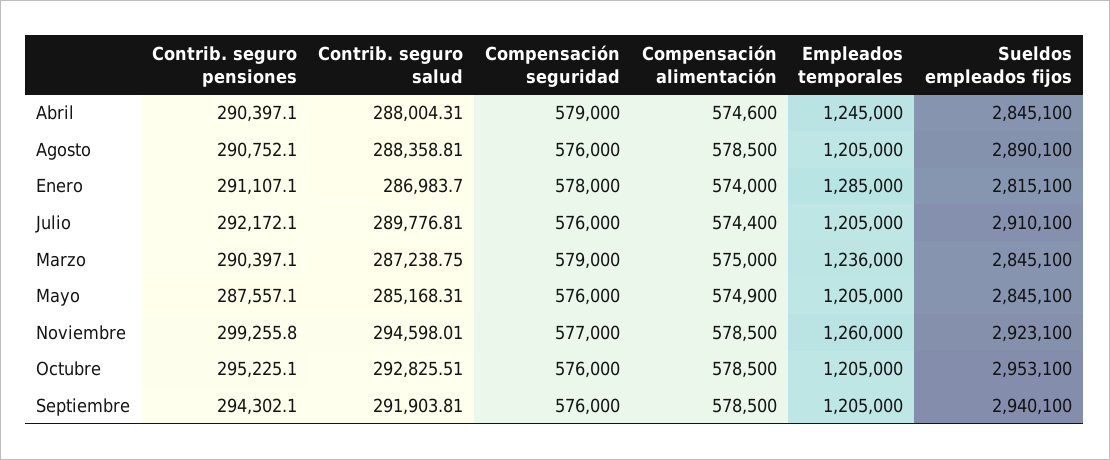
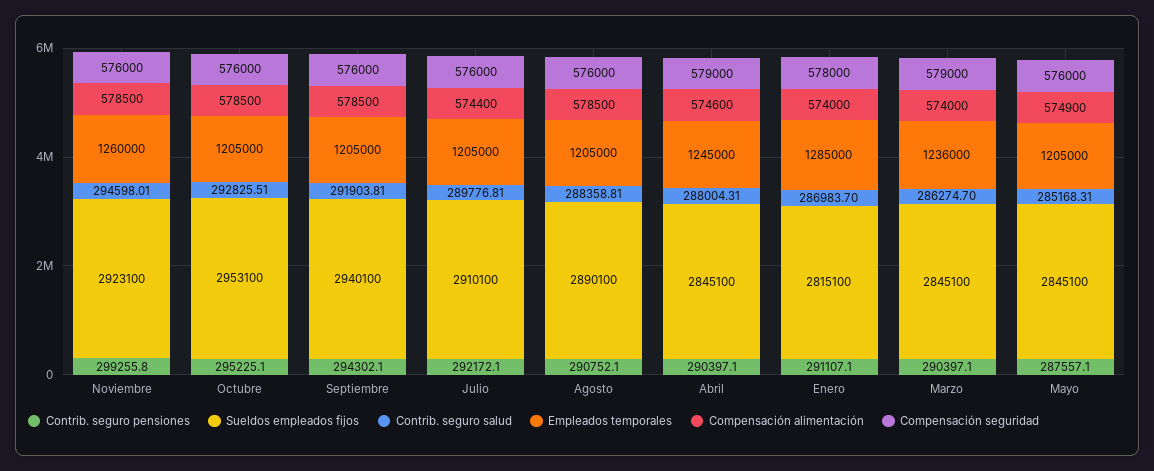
  {
    "Contrib. seguro pensiones": {
      "Abril": 290397.1,
      "Agosto": 290752.1,
      "Enero": 291107.1,
      "Julio": 292172.1,
      "Marzo": 290397.1,
      "Mayo": 287557.1,
      "Noviembre": 299255.8,
      "Octubre": 295225.1,
      "Septiembre": 294302.1
    },
    "Contrib. seguro salud": {
      "Abril": 288004.31,
      "Agosto": 288358.81,
      "Enero": 286983.7,
      "Julio": 289776.81,
-     "Marzo": 287238.75,
+     "Marzo": 286274.7,
      "Mayo": 285168.31,
      "Noviembre": 294598.01,
      "Octubre": 292825.51,
      "Septiembre": 291903.81
    },
    "Compensación seguridad": {
      "Abril": 579000,
      "Agosto": 576000,
      "Enero": 578000,
      "Julio": 576000,
      "Marzo": 579000,
      "Mayo": 576000,
-     "Noviembre": 577000,
+     "Noviembre": 576000,
      "Octubre": 576000,
      "Septiembre": 576000
    },
    "Compensación alimentación": {
      "Abril": 574600,
      "Agosto": 578500,
      "Enero": 574000,
      "Julio": 574400,
-     "Marzo": 575000,
+     "Marzo": 574000,
      "Mayo": 574900,
      "Noviembre": 578500,
      "Octubre": 578500,
      "Septiembre": 578500
    },
    "Empleados temporales": {
      "Abril": 1245000,
      "Agosto": 1205000,
      "Enero": 1285000,
      "Julio": 1205000,
      "Marzo": 1236000,
      "Mayo": 1205000,
      "Noviembre": 1260000,
      "Octubre": 1205000,
      "Septiembre": 1205000
    },
    "Sueldos empleados fijos": {
      "Abril": 2845100,
      "Agosto": 2890100,
      "Enero": 2815100,
      "Julio": 2910100,
      "Marzo": 2845100,
      "Mayo": 2845100,
      "Noviembre": 2923100,
      "Octubre": 2953100,
      "Septiembre": 2940100
    }
  }

